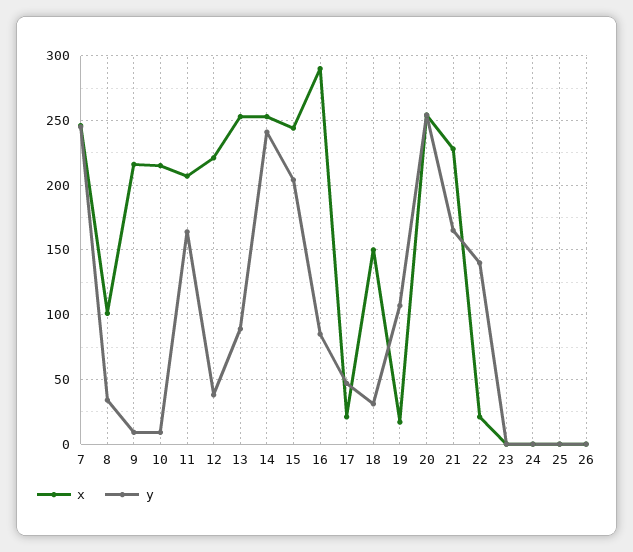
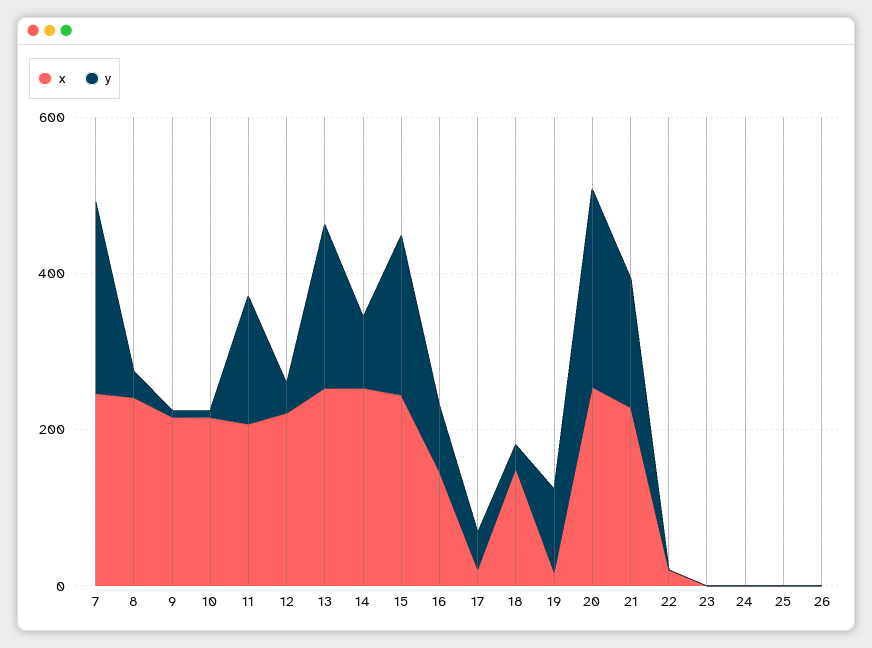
  {
    "x": {
      "7": 245,
-     "8": 100,
+     "8": 250,
      "9": 215,
      "10": 215,
      "11": 205,
      "12": 220,
      "13": 255,
      "14": 255,
      "15": 245,
-     "16": 290,
+     "16": 150,
      "17": 20,
      "18": 150,
      "19": 15,
      "20": 255,
      "21": 230,
      "22": 20,
      "23": 0,
      "24": 0,
      "25": 0,
      "26": 0
    },
    "y": {
      "7": 245,
      "8": 35,
      "9": 10,
      "10": 10,
      "11": 165,
      "12": 40,
-     "13": 90,
+     "13": 200,
-     "14": 240,
+     "14": 100,
      "15": 205,
      "16": 85,
      "17": 45,
      "18": 30,
      "19": 105,
      "20": 255,
      "21": 165,
-     "22": 140,
+     "22": 0,
      "23": 0,
      "24": 0,
      "25": 0,
      "26": 0
    }
  }

